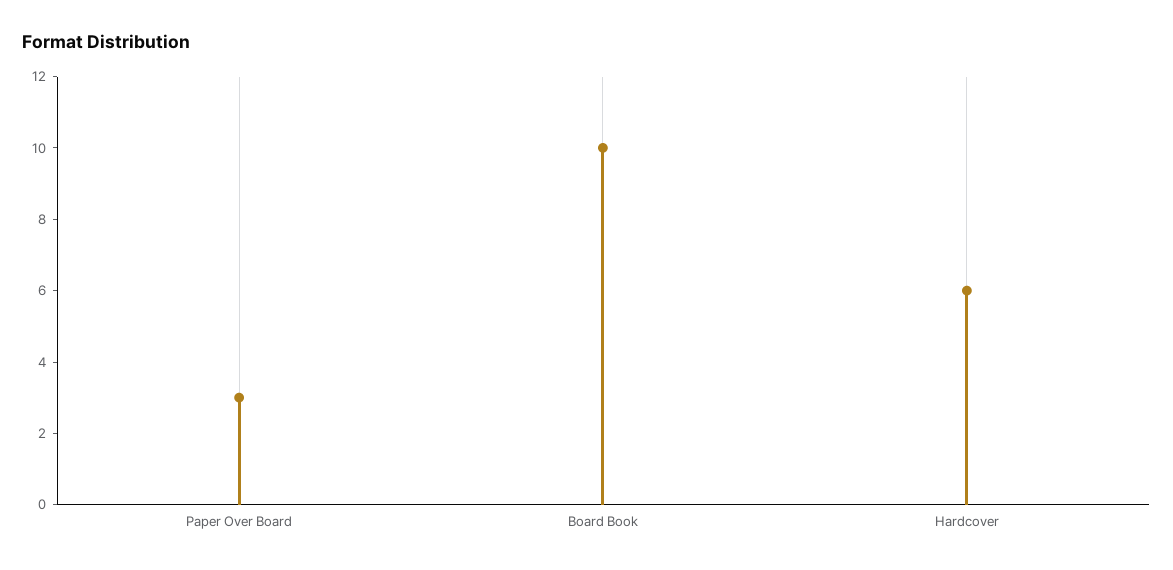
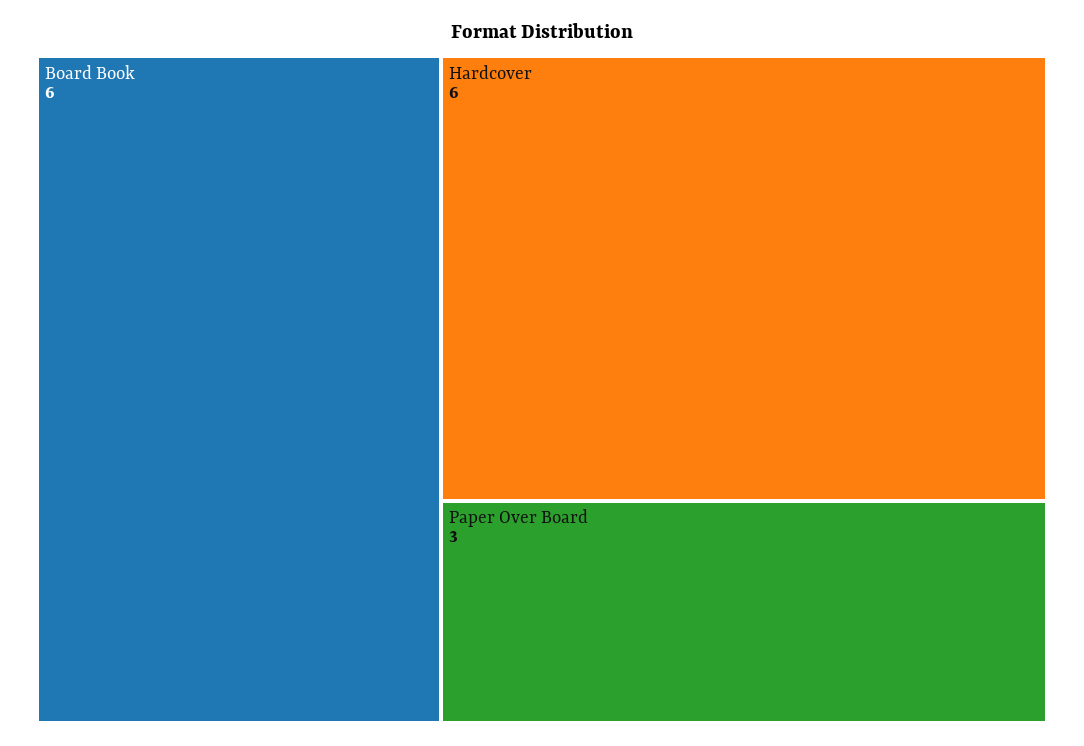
  {
    "Paper Over Board": 3,
-   "Board Book": 10,
+   "Board Book": 6,
    "Hardcover": 6
  }

